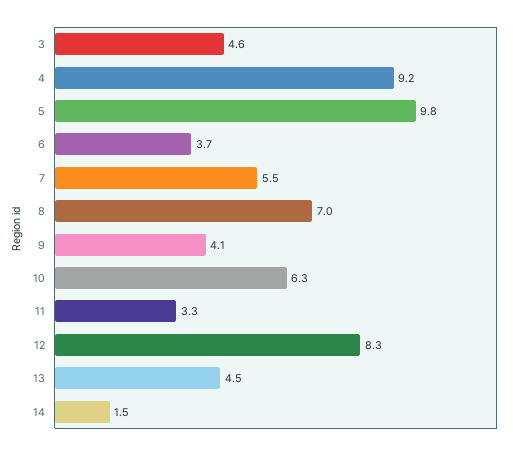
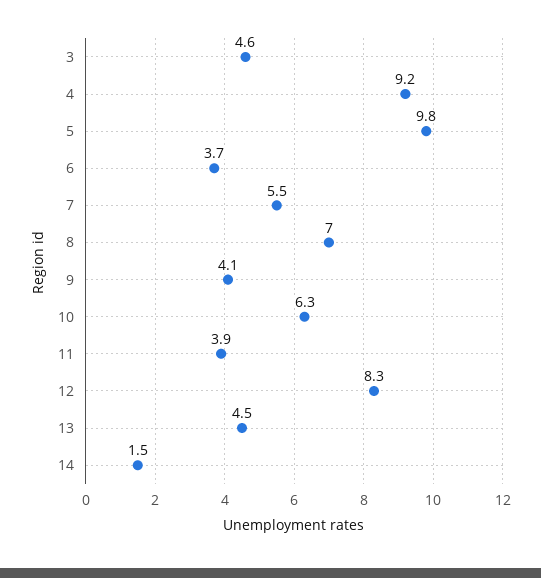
  {
    "3": 4.6,
    "4": 9.2,
    "5": 9.8,
    "6": 3.7,
    "7": 5.5,
    "8": 7,
    "9": 4.1,
    "10": 6.3,
-   "11": 3.3,
+   "11": 3.9,
    "12": 8.3,
    "13": 4.5,
    "14": 1.5
  }

